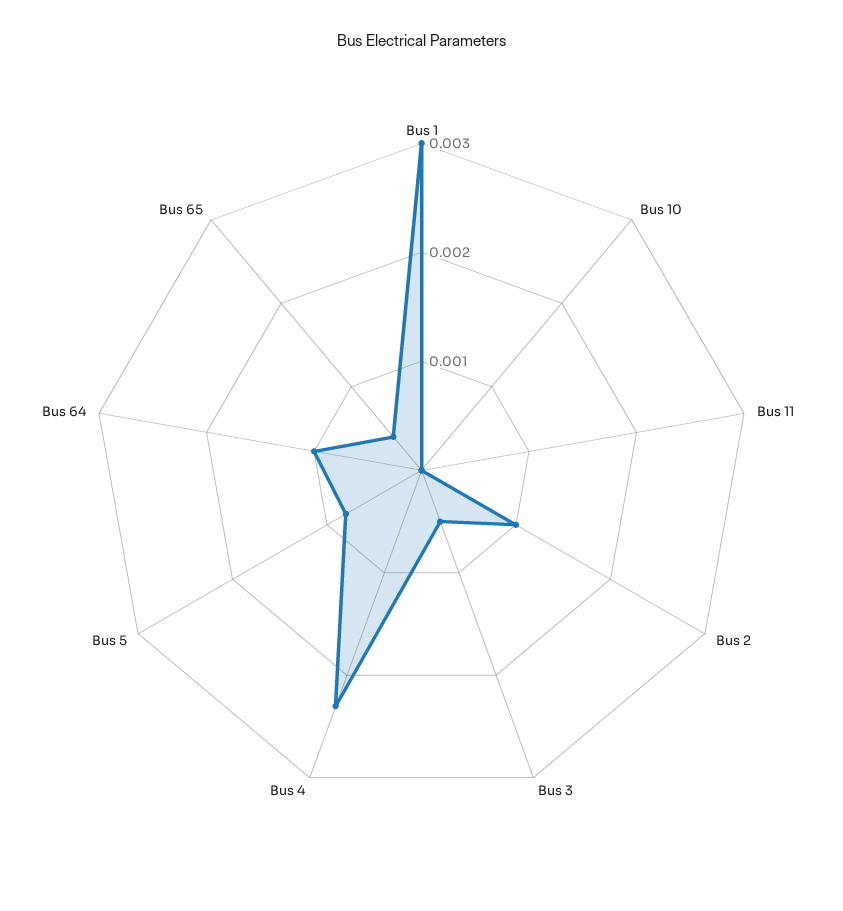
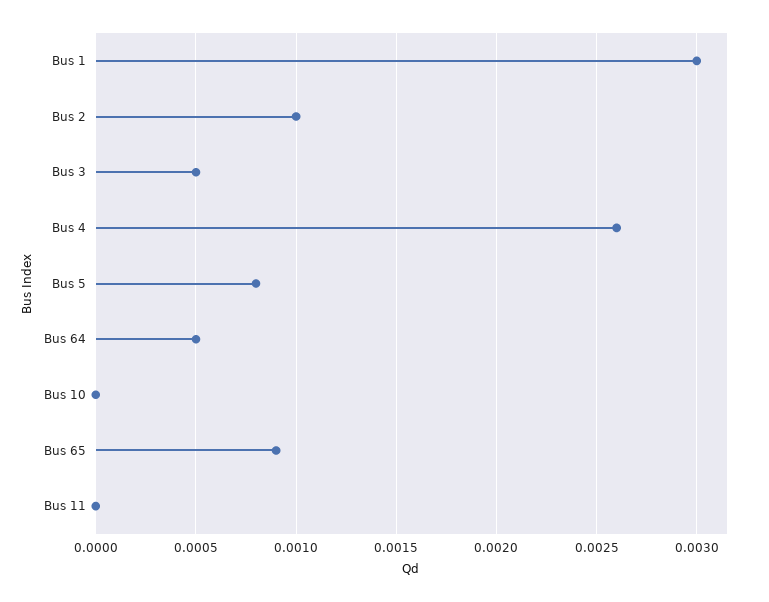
  {
    "Bus 1": 0.003,
    "Bus 10": 0,
    "Bus 11": 0,
    "Bus 2": 0.001,
    "Bus 3": 0.0005,
-   "Bus 4": 0.0023,
+   "Bus 4": 0.0026,
    "Bus 5": 0.0008,
-   "Bus 64": 0.001,
+   "Bus 64": 0.0005,
-   "Bus 65": 0.0004
+   "Bus 65": 0.0009
  }

